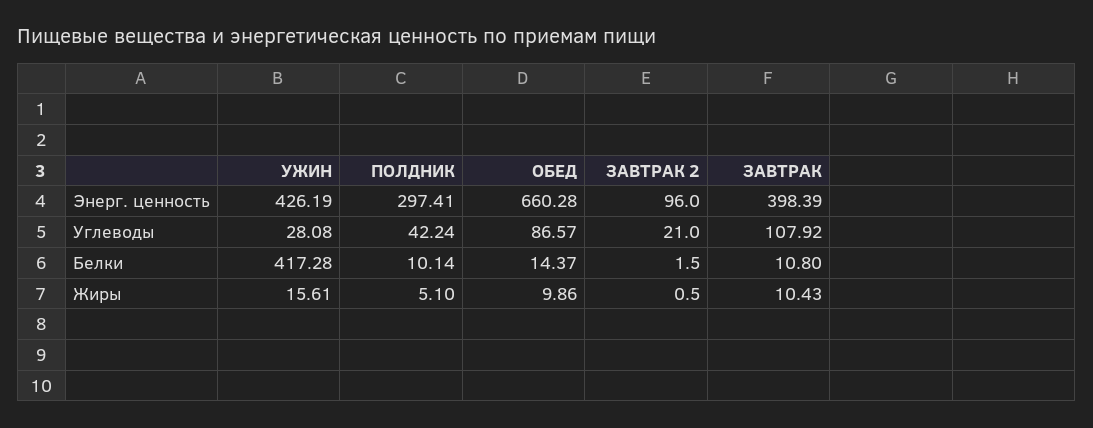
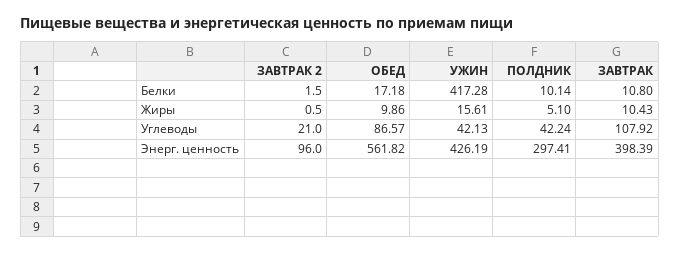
  {
    "УЖИН": {
      "Энерг. ценность": 426.19,
-     "Углеводы": 28.08,
+     "Углеводы": 42.13,
      "Белки": 417.28,
      "Жиры": 15.61
    },
    "ПОЛДНИК": {
      "Энерг. ценность": 297.41,
      "Углеводы": 42.24,
      "Белки": 10.14,
      "Жиры": 5.1
    },
    "ОБЕД": {
-     "Энерг. ценность": 660.28,
+     "Энерг. ценность": 561.82,
      "Углеводы": 86.57,
-     "Белки": 14.37,
+     "Белки": 17.18,
      "Жиры": 9.86
    },
    "ЗАВТРАК 2": {
      "Энерг. ценность": 96,
      "Углеводы": 21,
      "Белки": 1.5,
      "Жиры": 0.5
    },
    "ЗАВТРАК": {
      "Энерг. ценность": 398.39,
      "Углеводы": 107.92,
      "Белки": 10.8,
      "Жиры": 10.43
    }
  }

